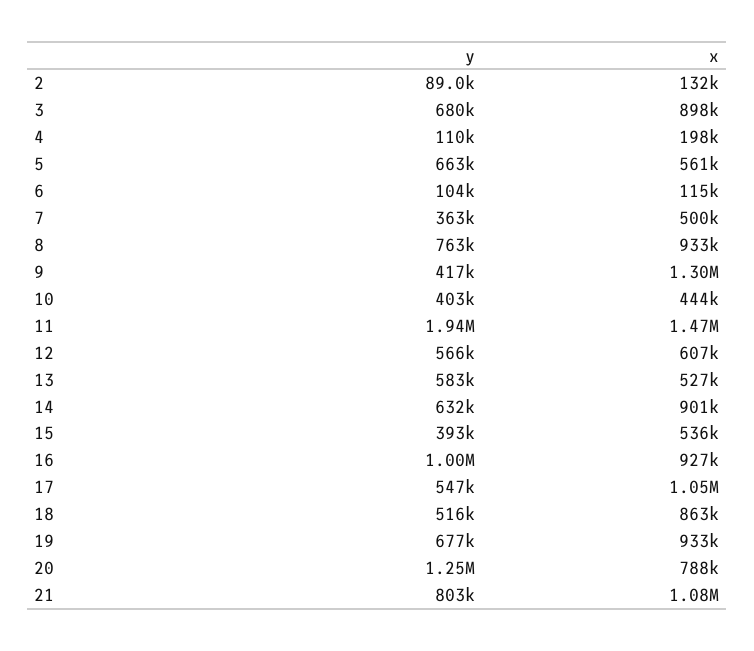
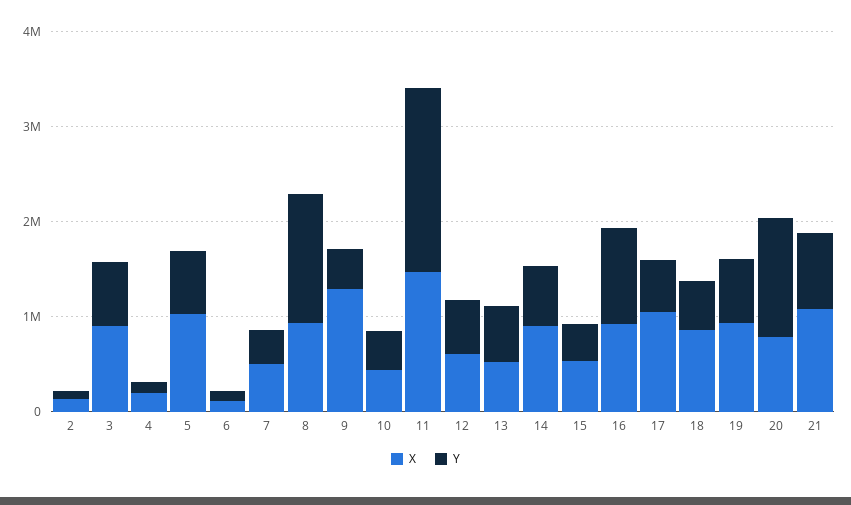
  {
    "y": {
      "2": 89000,
      "3": 680000,
      "4": 110000,
      "5": 663000,
      "6": 104000,
      "7": 363000,
-     "8": 763000,
+     "8": 1400000,
      "9": 417000,
      "10": 403000,
      "11": 1940000,
      "12": 566000,
      "13": 583000,
      "14": 632000,
      "15": 393000,
      "16": 1000000,
      "17": 547000,
      "18": 516000,
      "19": 677000,
      "20": 1250000,
      "21": 803000
    },
    "x": {
      "2": 132000,
      "3": 898000,
      "4": 198000,
-     "5": 561000,
+     "5": 1000000,
      "6": 115000,
      "7": 500000,
      "8": 933000,
      "9": 1300000,
      "10": 444000,
      "11": 1470000,
      "12": 607000,
      "13": 527000,
      "14": 901000,
      "15": 536000,
      "16": 927000,
      "17": 1050000,
      "18": 863000,
      "19": 933000,
      "20": 788000,
      "21": 1080000
    }
  }

